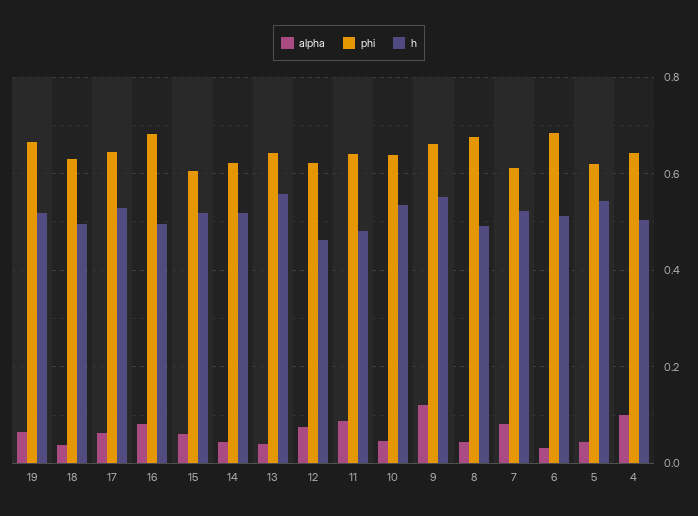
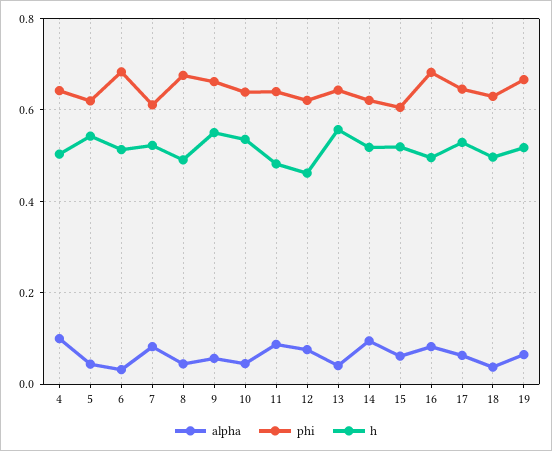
  {
    "alpha": {
      "19": 0.06,
      "18": 0.04,
      "17": 0.06,
      "16": 0.08,
      "15": 0.06,
-     "14": 0.04,
+     "14": 0.1,
      "13": 0.04,
      "12": 0.08,
      "11": 0.08,
      "10": 0.04,
-     "9": 0.12,
+     "9": 0.06,
      "8": 0.04,
      "7": 0.08,
      "6": 0.04,
      "5": 0.04,
      "4": 0.1
    },
    "phi": {
      "19": 0.66,
      "18": 0.62,
      "17": 0.64,
      "16": 0.68,
      "15": 0.6,
      "14": 0.62,
      "13": 0.64,
      "12": 0.62,
      "11": 0.64,
      "10": 0.64,
      "9": 0.66,
      "8": 0.68,
      "7": 0.62,
      "6": 0.68,
      "5": 0.62,
      "4": 0.64
    },
    "h": {
      "19": 0.52,
      "18": 0.5,
      "17": 0.52,
      "16": 0.5,
      "15": 0.52,
      "14": 0.52,
      "13": 0.56,
      "12": 0.46,
      "11": 0.48,
      "10": 0.54,
      "9": 0.56,
      "8": 0.5,
      "7": 0.52,
      "6": 0.52,
      "5": 0.54,
      "4": 0.5
    }
  }

